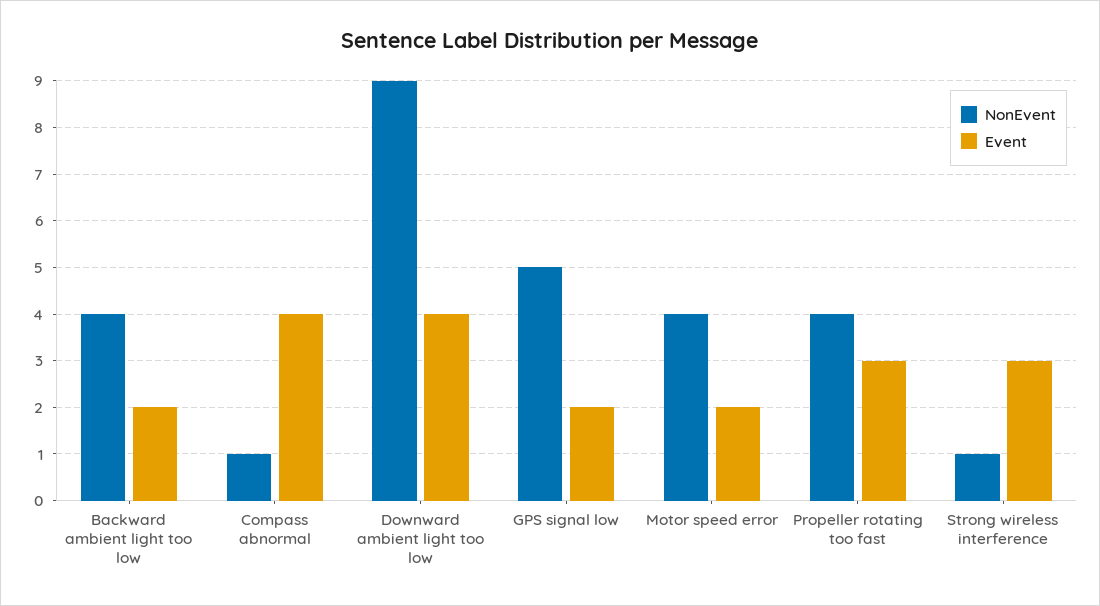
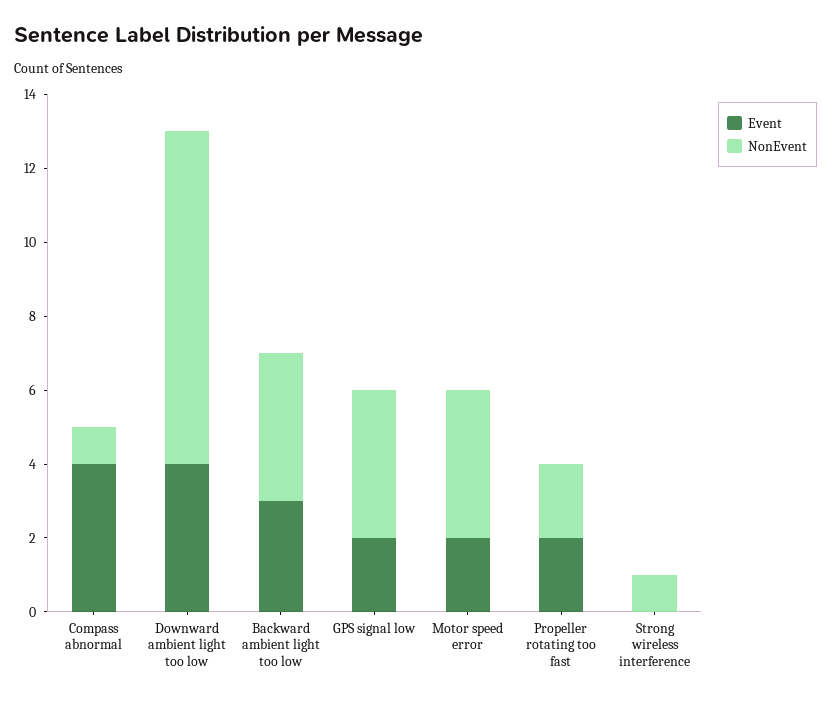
  {
    "NonEvent": {
      "Backward ambient light too low": 4,
      "Compass abnormal": 1,
      "Downward ambient light too low": 9,
-     "GPS signal low": 5,
+     "GPS signal low": 4,
      "Motor speed error": 4,
-     "Propeller rotating too fast": 4,
+     "Propeller rotating too fast": 2,
      "Strong wireless interference": 1
    },
    "Event": {
-     "Backward ambient light too low": 2,
+     "Backward ambient light too low": 3,
      "Compass abnormal": 4,
      "Downward ambient light too low": 4,
      "GPS signal low": 2,
      "Motor speed error": 2,
-     "Propeller rotating too fast": 3,
+     "Propeller rotating too fast": 2,
-     "Strong wireless interference": 3
+     "Strong wireless interference": 0
    }
  }

